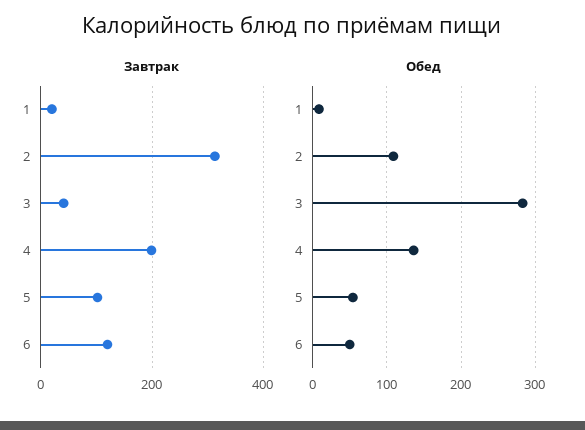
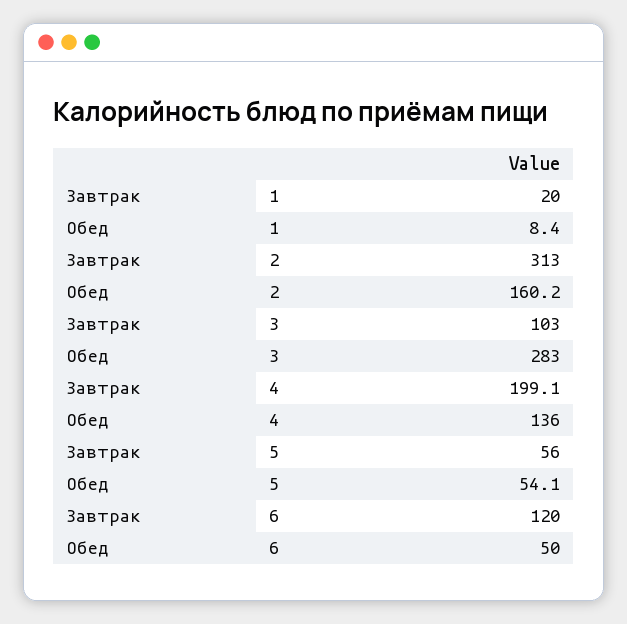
  {
    "Завтрак": {
      "1": 20,
      "2": 313,
-     "3": 40,
+     "3": 103,
      "4": 199.1,
-     "5": 100,
+     "5": 56,
      "6": 120
    },
    "Обед": {
      "1": 8.4,
-     "2": 110,
+     "2": 160.2,
      "3": 283,
      "4": 136,
      "5": 54.1,
      "6": 50
    }
  }

